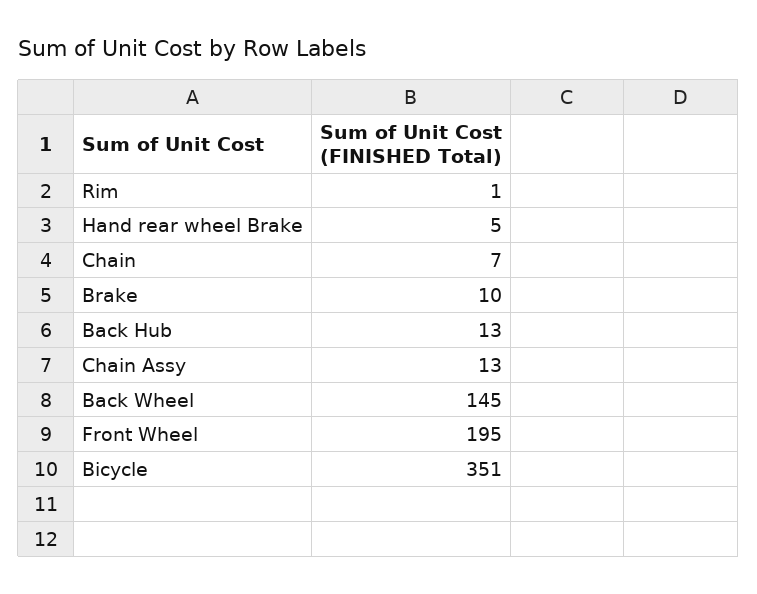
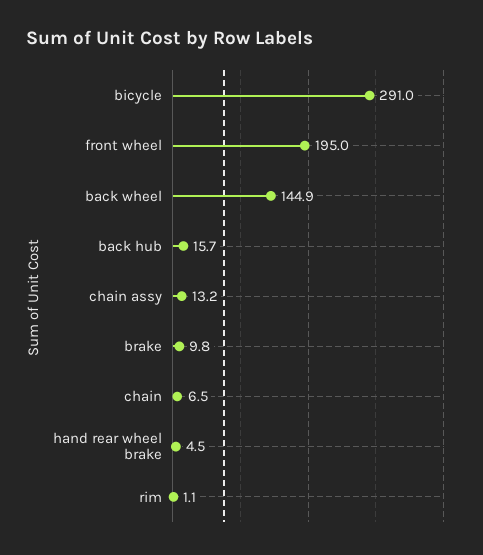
  {
    "Rim": 1.1,
    "Hand rear wheel Brake": 4.5,
    "Chain": 6.5,
    "Brake": 9.8,
-   "Back Hub": 13,
+   "Back Hub": 15.7,
    "Chain Assy": 13.2,
    "Back Wheel": 144.9,
    "Front Wheel": 195,
-   "Bicycle": 351
+   "Bicycle": 291
  }

